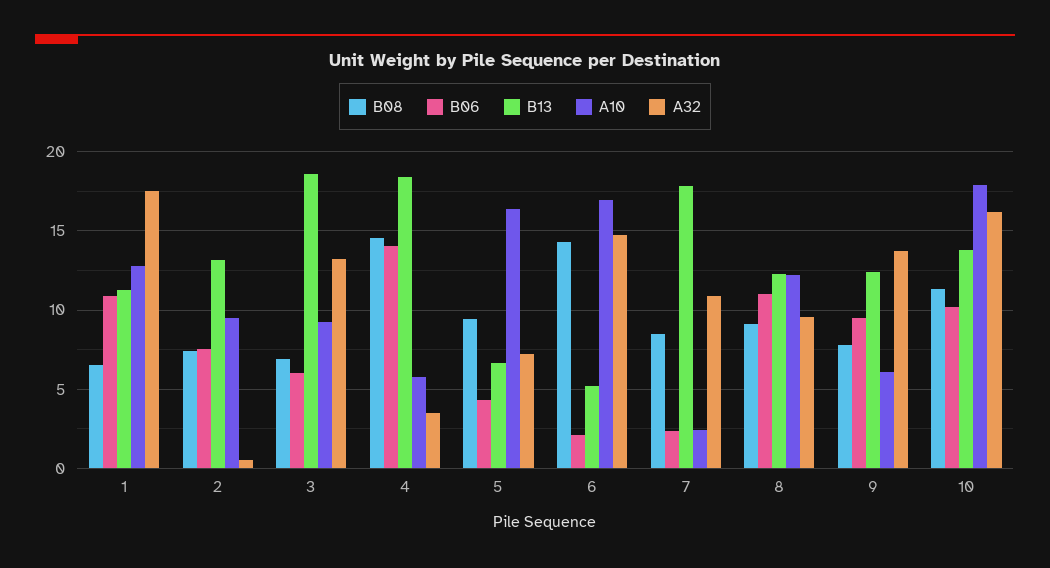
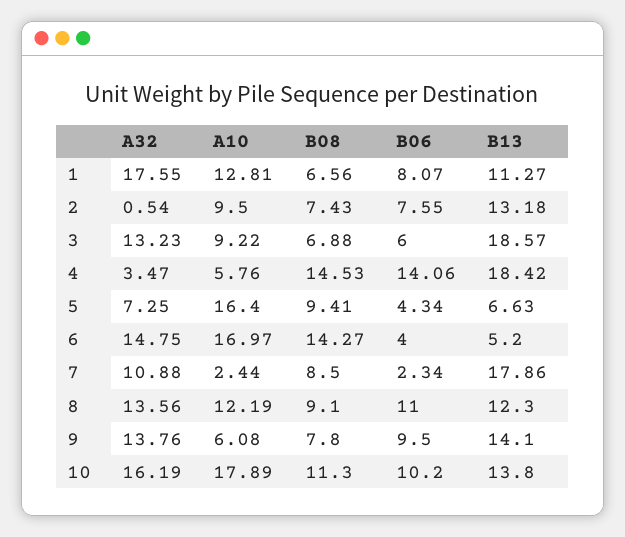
  {
    "B08": {
      "1": 6.56,
      "2": 7.43,
      "3": 6.88,
      "4": 14.53,
      "5": 9.41,
      "6": 14.27,
      "7": 8.5,
      "8": 9.1,
      "9": 7.8,
      "10": 11.3
    },
    "B06": {
-     "1": 11,
+     "1": 8.07,
      "2": 7.55,
      "3": 6,
      "4": 14.06,
      "5": 4.34,
-     "6": 2,
+     "6": 4,
      "7": 2.34,
      "8": 11,
      "9": 9.5,
      "10": 10.2
    },
    "B13": {
      "1": 11.27,
      "2": 13.18,
      "3": 18.57,
      "4": 18.42,
      "5": 6.63,
      "6": 5.2,
      "7": 17.86,
      "8": 12.3,
-     "9": 12.5,
+     "9": 14.1,
      "10": 13.8
    },
    "A10": {
      "1": 12.81,
      "2": 9.5,
      "3": 9.22,
      "4": 5.76,
      "5": 16.4,
      "6": 16.97,
      "7": 2.44,
      "8": 12.19,
      "9": 6.08,
      "10": 17.89
    },
    "A32": {
      "1": 17.55,
      "2": 0.54,
      "3": 13.23,
      "4": 3.47,
      "5": 7.25,
      "6": 14.75,
      "7": 10.88,
-     "8": 9.5,
+     "8": 13.56,
      "9": 13.76,
      "10": 16.19
    }
  }

